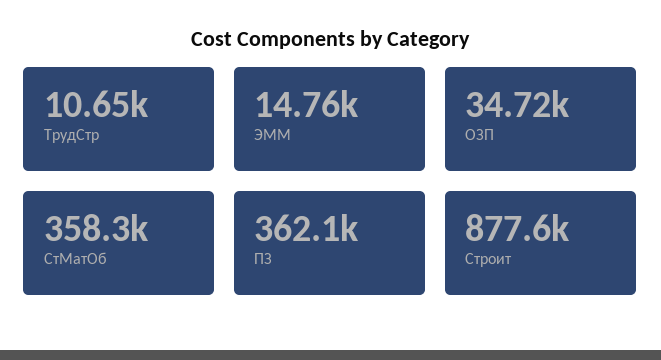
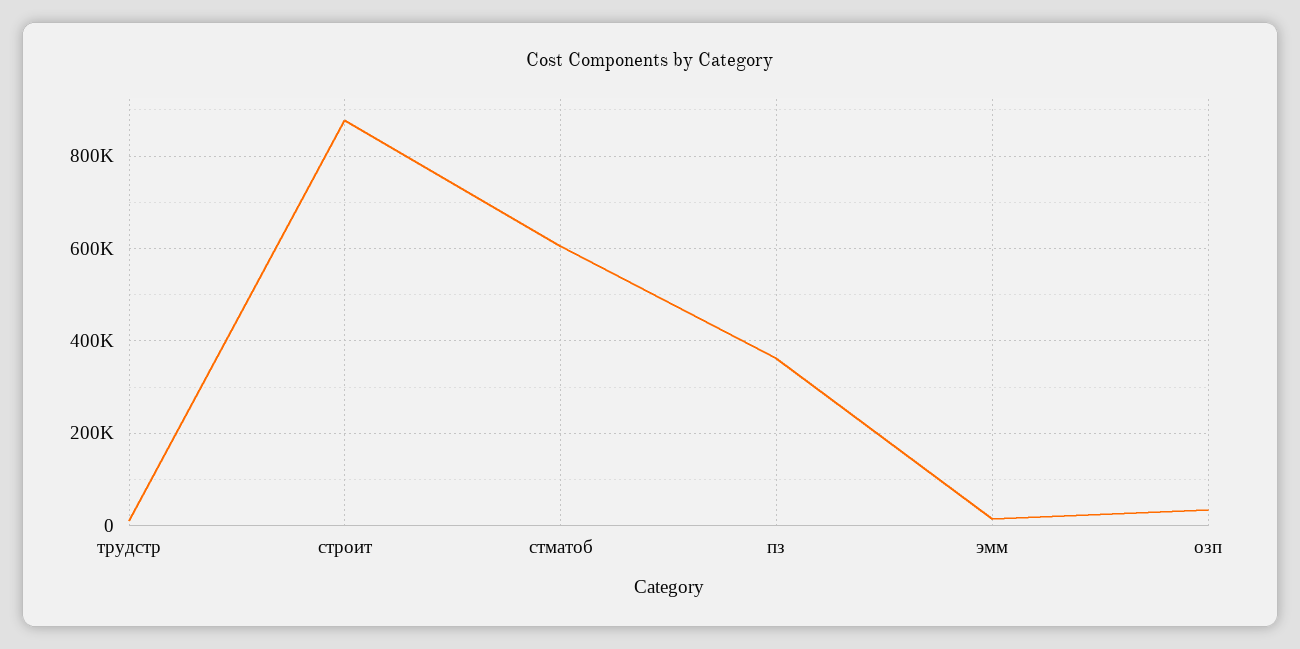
  {
    "ТрудСтр": 10650,
    "ЭММ": 14760,
    "ОЗП": 34720,
-   "СтМатОб": 358300,
+   "СтМатОб": 600000,
    "ПЗ": 362100,
    "Строит": 877600
  }

